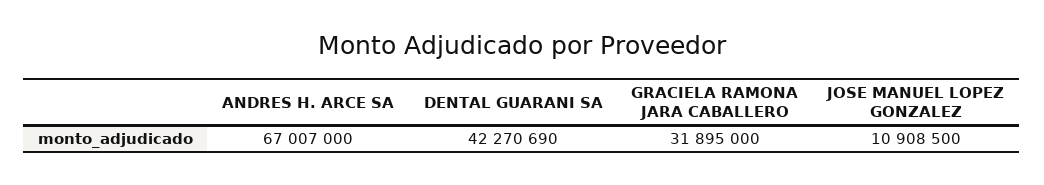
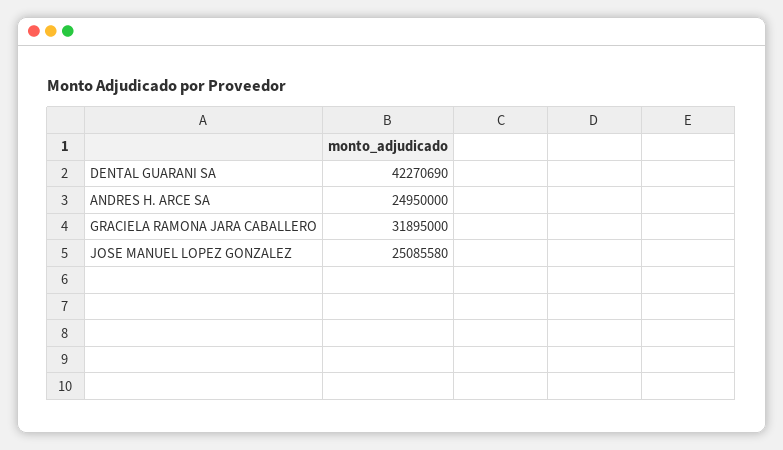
  {
-   "ANDRES H. ARCE SA": 67007000,
+   "ANDRES H. ARCE SA": 24950000,
    "DENTAL GUARANI SA": 42270690,
    "GRACIELA RAMONA JARA CABALLERO": 31895000,
-   "JOSE MANUEL LOPEZ GONZALEZ": 10908500
+   "JOSE MANUEL LOPEZ GONZALEZ": 25085580
  }

